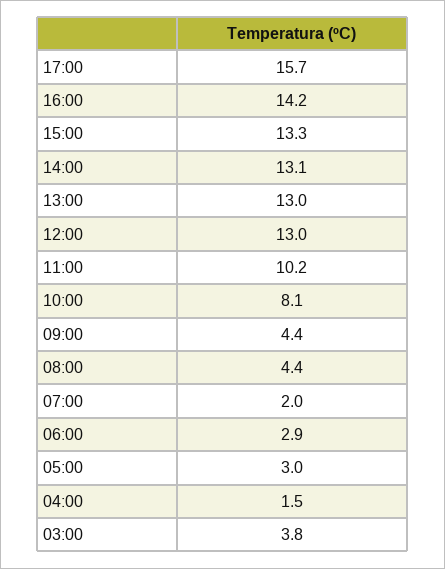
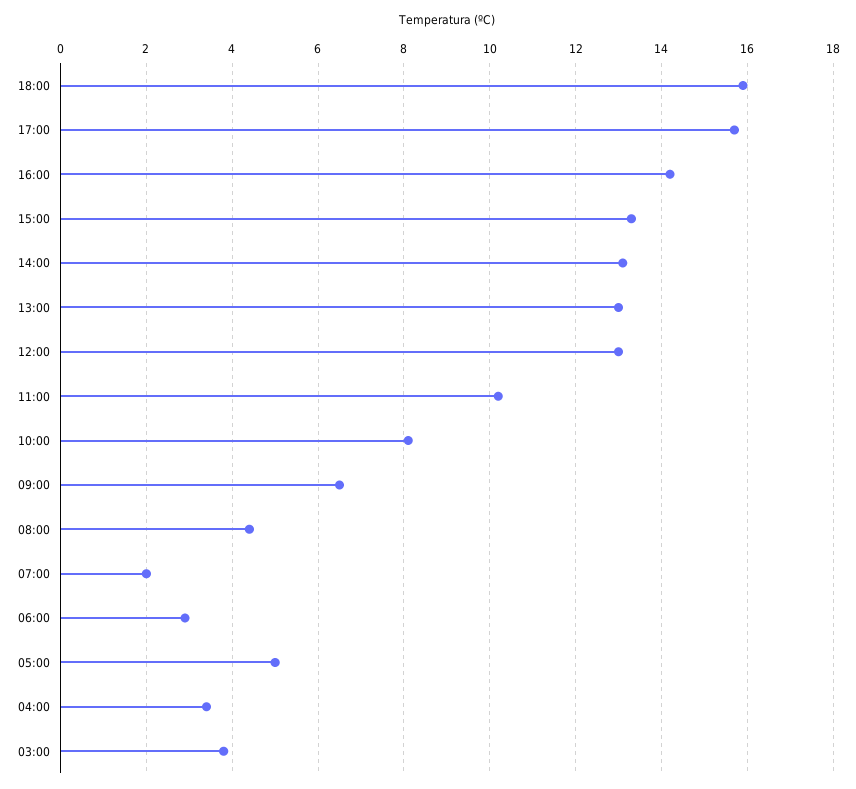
  {
    "17:00": 15.7,
    "16:00": 14.2,
    "15:00": 13.3,
    "14:00": 13.1,
    "13:00": 13,
    "12:00": 13,
    "11:00": 10.2,
    "10:00": 8.1,
-   "09:00": 4.4,
+   "09:00": 6.5,
    "08:00": 4.4,
    "07:00": 2,
    "06:00": 2.9,
-   "05:00": 3,
+   "05:00": 5,
-   "04:00": 1.5,
+   "04:00": 3.5,
-   "03:00": 3.8
+   "03:00": 3.8,
+   "18:00": 16
  }

